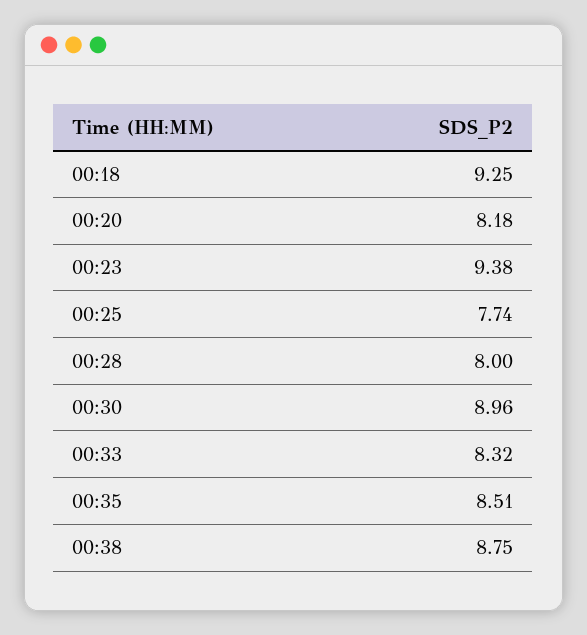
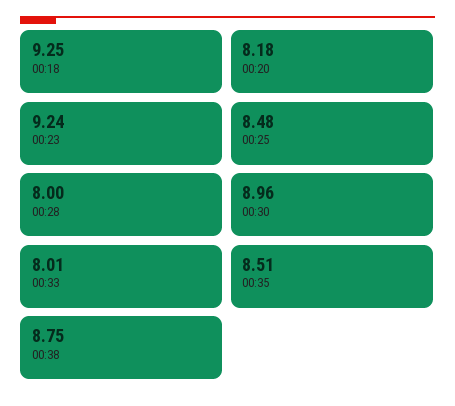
  {
    "00:18": 9.25,
    "00:20": 8.18,
-   "00:23": 9.38,
+   "00:23": 9.24,
-   "00:25": 7.74,
+   "00:25": 8.48,
    "00:28": 8,
    "00:30": 8.96,
-   "00:33": 8.32,
+   "00:33": 8.01,
    "00:35": 8.51,
    "00:38": 8.75
  }

